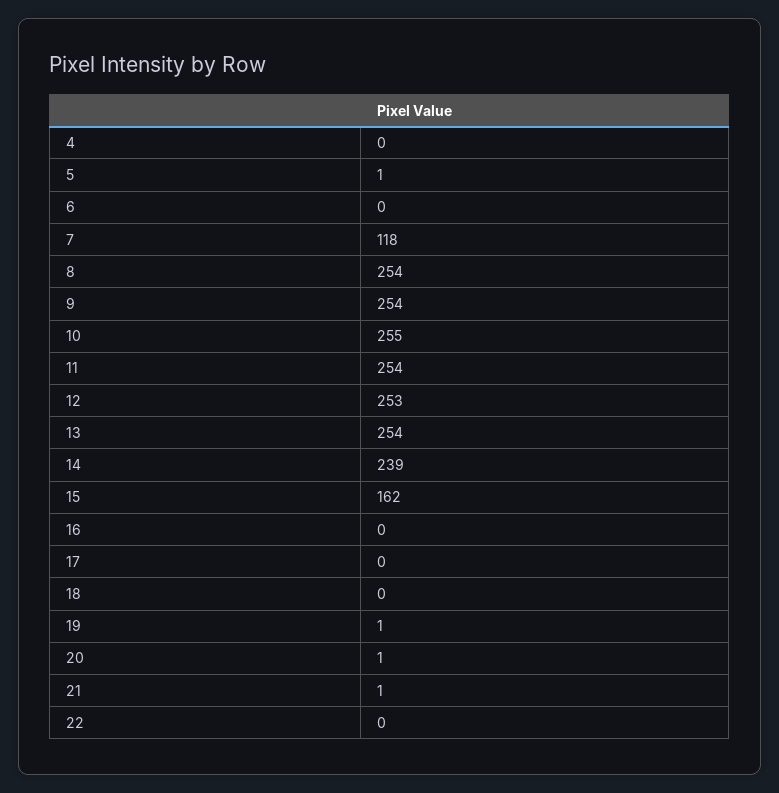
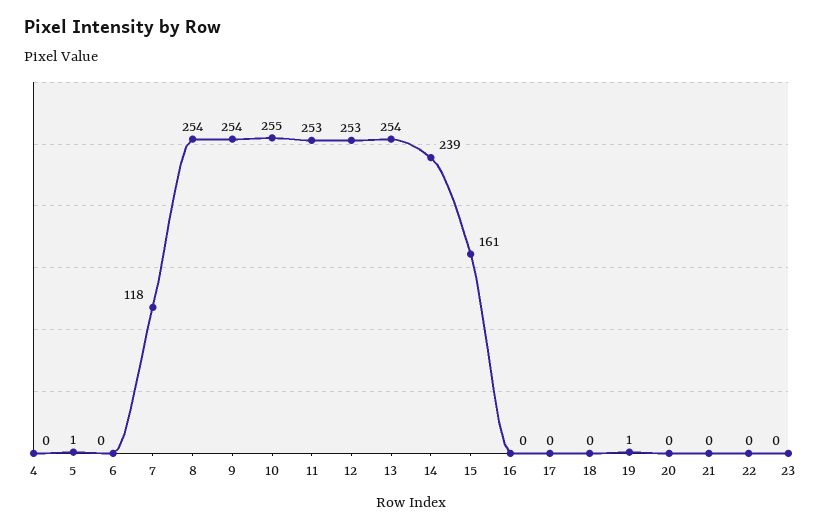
  {
    "4": 0,
    "5": 1,
    "6": 0,
    "7": 118,
    "8": 254,
    "9": 254,
    "10": 255,
-   "11": 254,
+   "11": 253,
    "12": 253,
    "13": 254,
    "14": 239,
-   "15": 162,
+   "15": 161,
    "16": 0,
    "17": 0,
    "18": 0,
    "19": 1,
-   "20": 1,
+   "20": 0,
-   "21": 1,
+   "21": 0,
-   "22": 0
+   "22": 0,
+   "23": 0
  }

